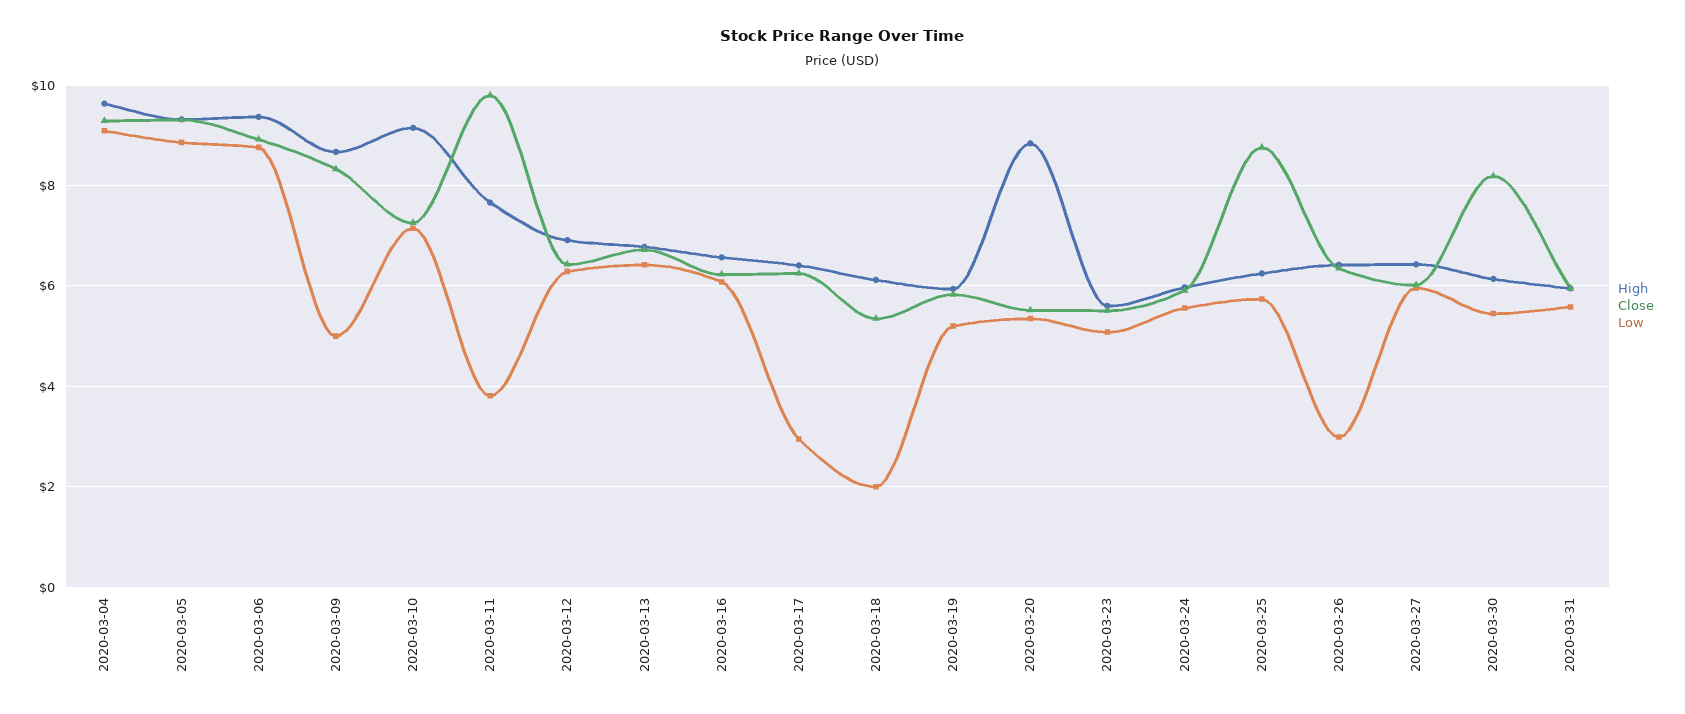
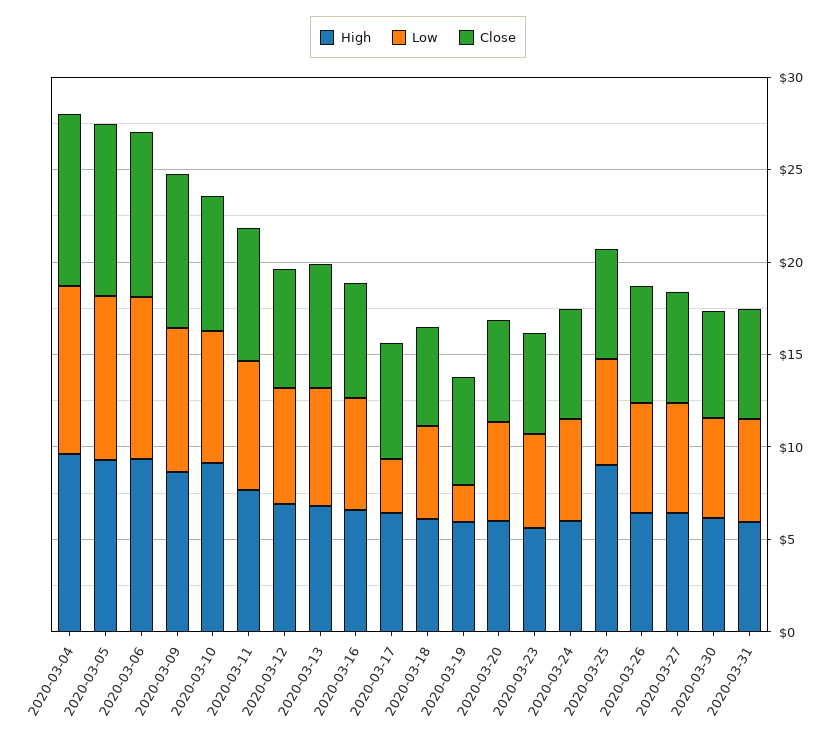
  {
    "High": {
      "2020-03-04": 9.6,
      "2020-03-05": 9.4,
      "2020-03-06": 9.4,
      "2020-03-09": 8.6,
      "2020-03-10": 9.2,
      "2020-03-11": 7.6,
      "2020-03-12": 7,
      "2020-03-13": 6.8,
      "2020-03-16": 6.6,
      "2020-03-17": 6.4,
      "2020-03-18": 6.2,
      "2020-03-19": 6,
-     "2020-03-20": 8.8,
+     "2020-03-20": 6,
      "2020-03-23": 5.6,
      "2020-03-24": 6,
-     "2020-03-25": 6.2,
+     "2020-03-25": 9,
      "2020-03-26": 6.4,
      "2020-03-27": 6.4,
      "2020-03-30": 6.2,
      "2020-03-31": 6
    },
    "Close": {
      "2020-03-04": 9.2,
      "2020-03-05": 9.4,
      "2020-03-06": 9,
      "2020-03-09": 8.4,
      "2020-03-10": 7.2,
-     "2020-03-11": 9.8,
+     "2020-03-11": 7,
      "2020-03-12": 6.4,
      "2020-03-13": 6.8,
      "2020-03-16": 6.2,
      "2020-03-17": 6.2,
      "2020-03-18": 5.4,
      "2020-03-19": 5.8,
      "2020-03-20": 5.6,
      "2020-03-23": 5.6,
      "2020-03-24": 6,
-     "2020-03-25": 8.8,
+     "2020-03-25": 6,
      "2020-03-26": 6.4,
      "2020-03-27": 6,
-     "2020-03-30": 8.2,
+     "2020-03-30": 6,
      "2020-03-31": 6
    },
    "Low": {
      "2020-03-04": 9,
      "2020-03-05": 8.8,
      "2020-03-06": 8.8,
-     "2020-03-09": 5,
+     "2020-03-09": 8,
      "2020-03-10": 7.2,
-     "2020-03-11": 3.8,
+     "2020-03-11": 7,
      "2020-03-12": 6.2,
      "2020-03-13": 6.4,
      "2020-03-16": 6,
      "2020-03-17": 3,
-     "2020-03-18": 2,
+     "2020-03-18": 5,
-     "2020-03-19": 5.2,
+     "2020-03-19": 2,
      "2020-03-20": 5.4,
      "2020-03-23": 5,
      "2020-03-24": 5.6,
      "2020-03-25": 5.8,
-     "2020-03-26": 3,
+     "2020-03-26": 6,
      "2020-03-27": 6,
      "2020-03-30": 5.4,
      "2020-03-31": 5.6
    }
  }

